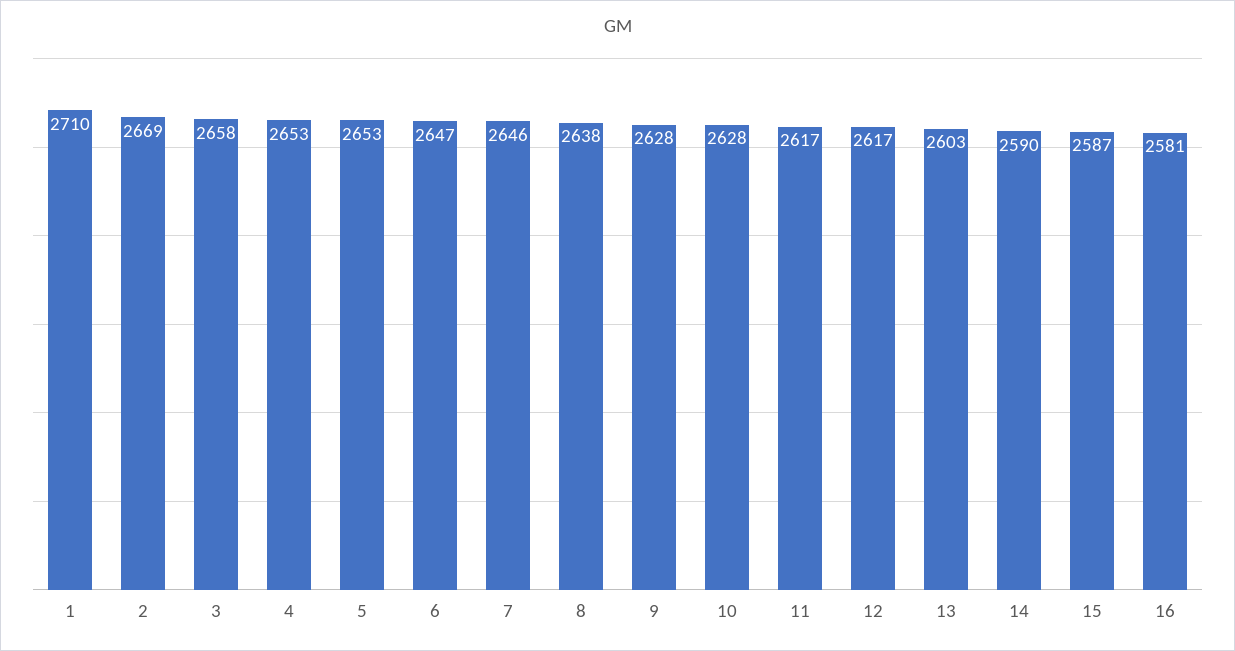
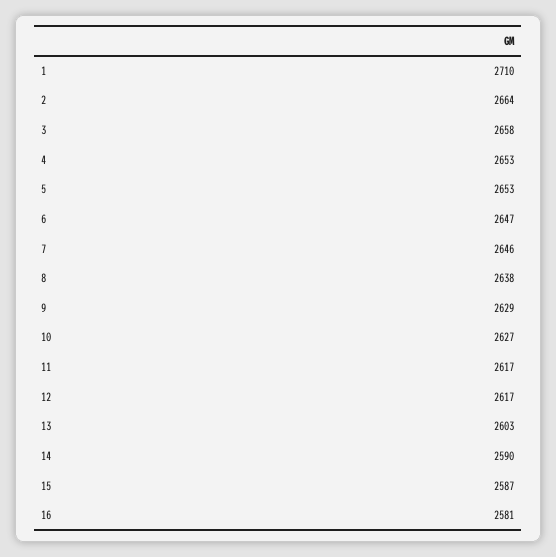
  {
    "1": 2710,
-   "2": 2669,
+   "2": 2664,
    "3": 2658,
    "4": 2653,
    "5": 2653,
    "6": 2647,
    "7": 2646,
    "8": 2638,
-   "9": 2628,
+   "9": 2629,
-   "10": 2628,
+   "10": 2627,
    "11": 2617,
    "12": 2617,
    "13": 2603,
    "14": 2590,
    "15": 2587,
    "16": 2581
  }

